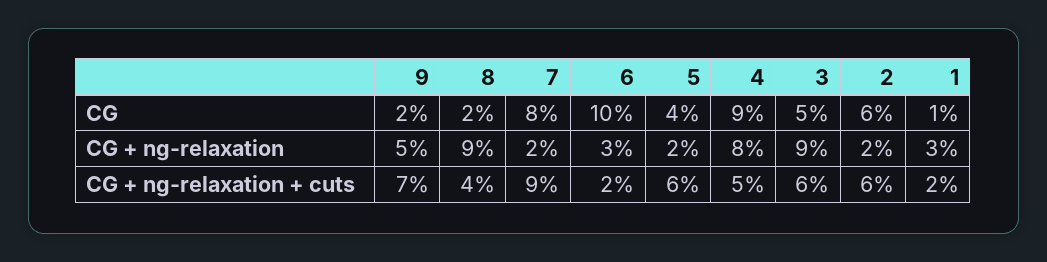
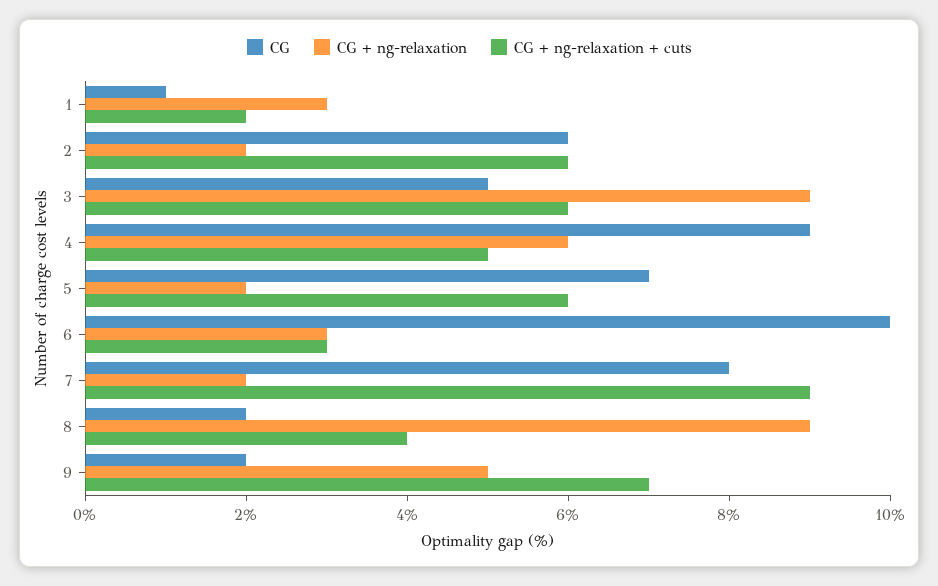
  {
    "CG": {
      "9": 2,
      "8": 2,
      "7": 8,
      "6": 10,
-     "5": 4,
+     "5": 7,
      "4": 9,
      "3": 5,
      "2": 6,
      "1": 1
    },
    "CG + ng-relaxation": {
      "9": 5,
      "8": 9,
      "7": 2,
      "6": 3,
      "5": 2,
-     "4": 8,
+     "4": 6,
      "3": 9,
      "2": 2,
      "1": 3
    },
    "CG + ng-relaxation + cuts": {
      "9": 7,
      "8": 4,
      "7": 9,
-     "6": 2,
+     "6": 3,
      "5": 6,
      "4": 5,
      "3": 6,
      "2": 6,
      "1": 2
    }
  }

